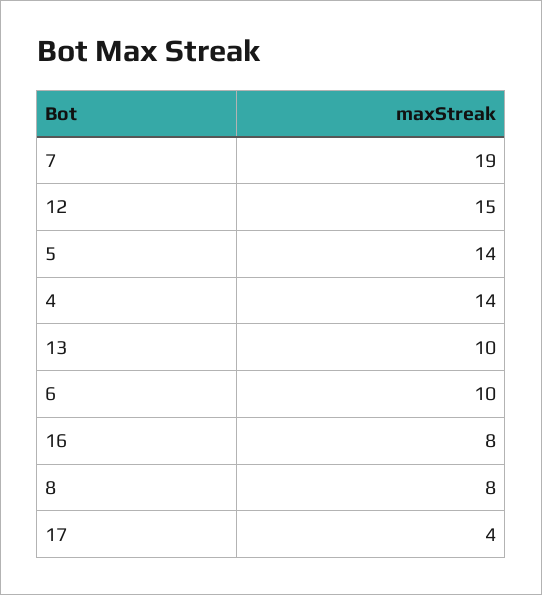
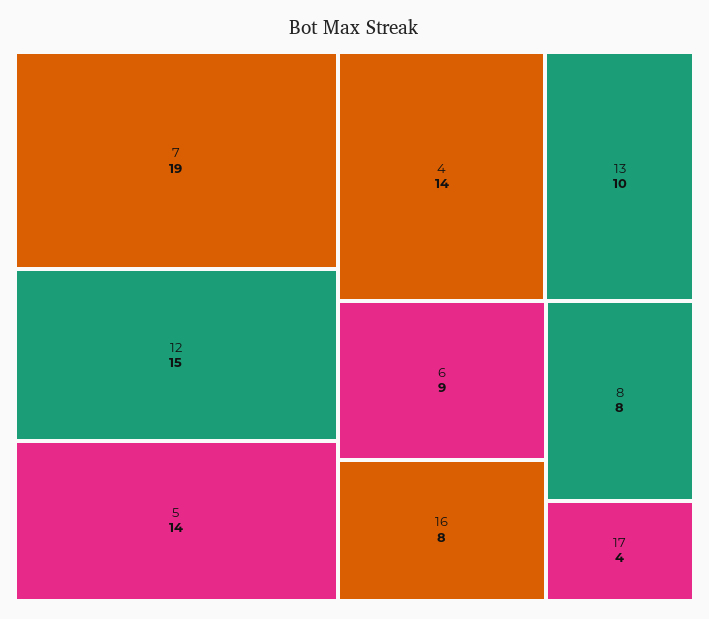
  {
    "7": 19,
    "12": 15,
    "5": 14,
    "4": 14,
    "13": 10,
-   "6": 10,
+   "6": 9,
    "16": 8,
    "8": 8,
    "17": 4
  }

